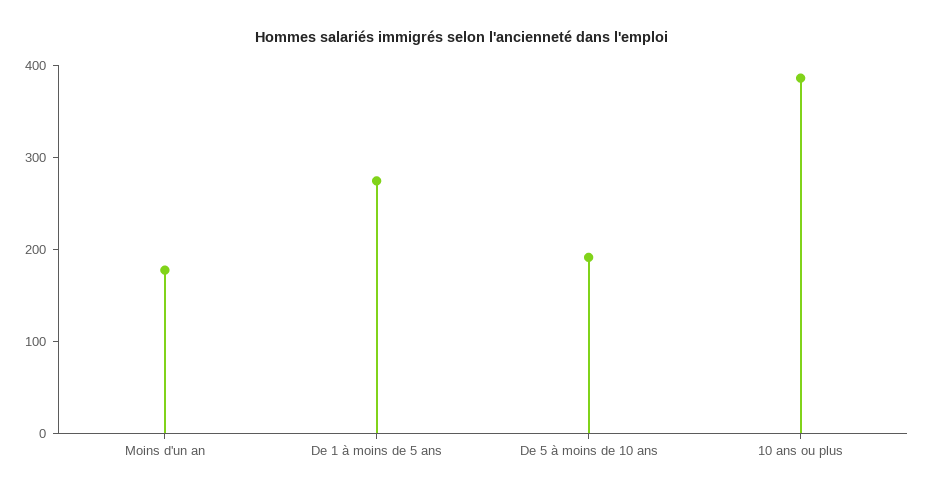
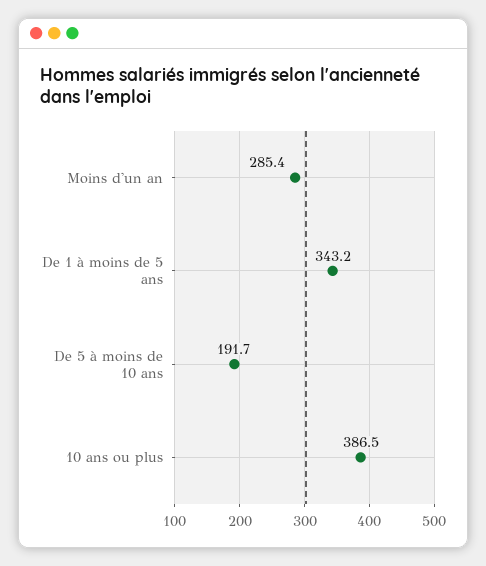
  {
-   "Moins d'un an": 180,
+   "Moins d'un an": 285.4,
-   "De 1 à moins de 5 ans": 280,
+   "De 1 à moins de 5 ans": 343.2,
    "De 5 à moins de 10 ans": 191.7,
    "10 ans ou plus": 386.5
  }

